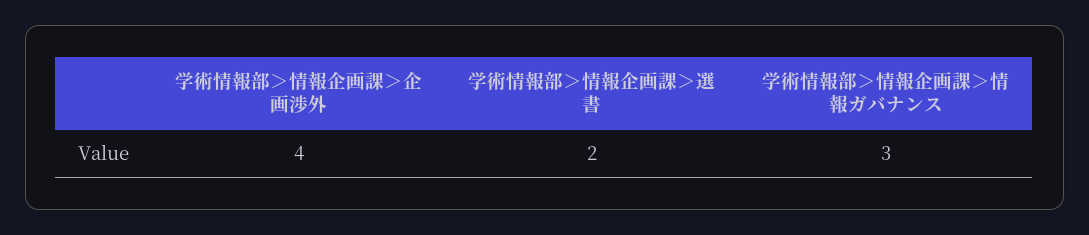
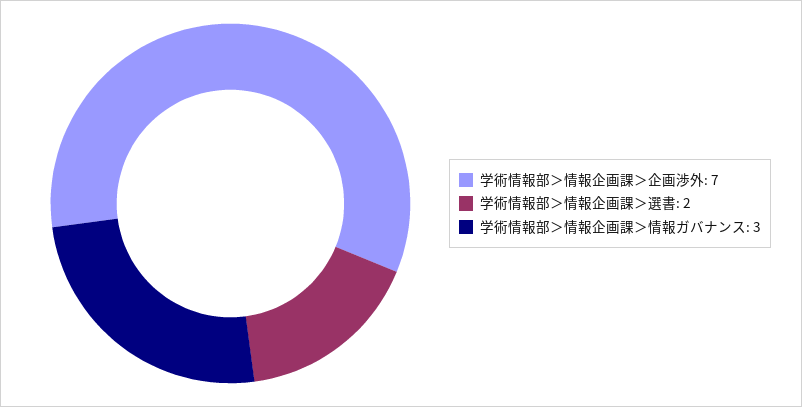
  {
-   "学術情報部＞情報企画課＞企画渉外": 4,
+   "学術情報部＞情報企画課＞企画渉外": 7,
    "学術情報部＞情報企画課＞選書": 2,
    "学術情報部＞情報企画課＞情報ガバナンス": 3
  }

